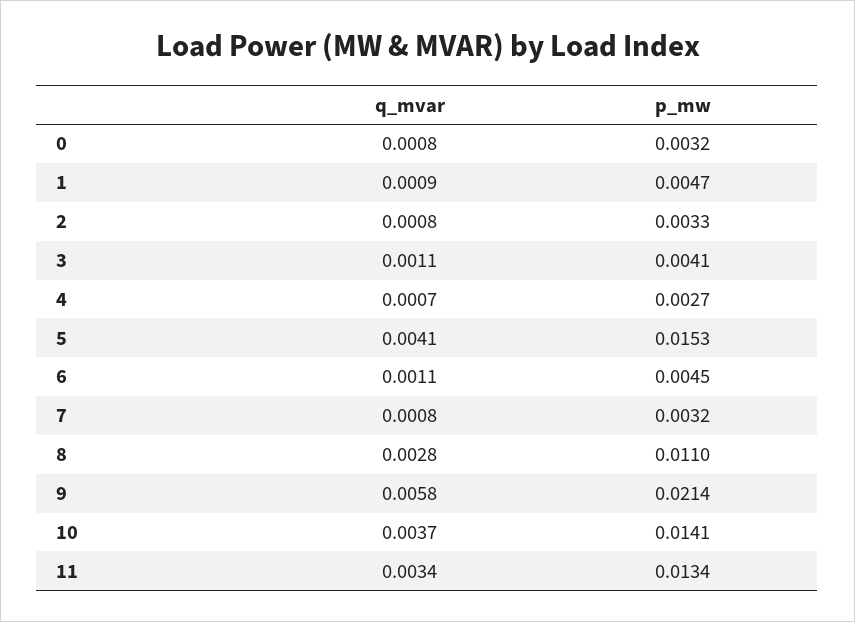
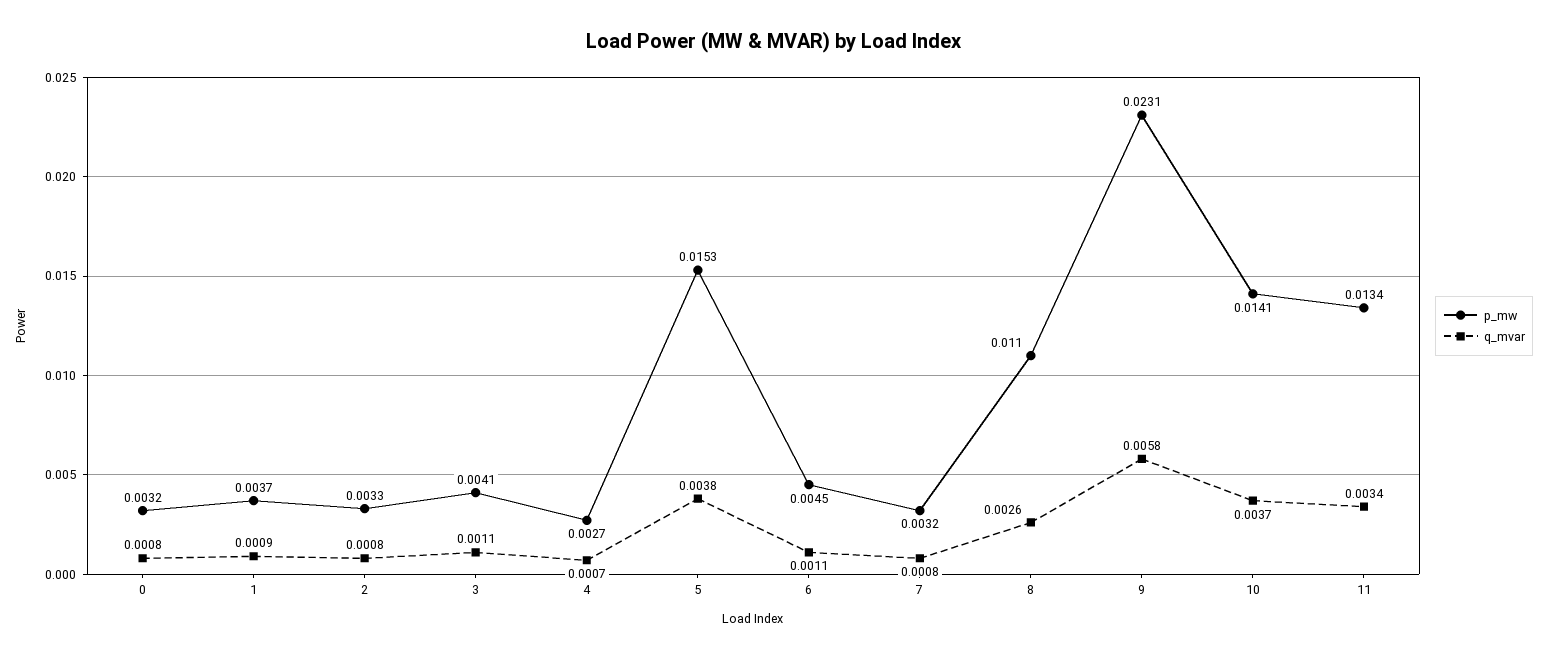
  {
    "q_mvar": {
      "0": 0.0008,
      "1": 0.0009,
      "2": 0.0008,
      "3": 0.0011,
      "4": 0.0007,
-     "5": 0.0041,
+     "5": 0.0038,
      "6": 0.0011,
      "7": 0.0008,
-     "8": 0.0028,
+     "8": 0.0026,
      "9": 0.0058,
      "10": 0.0037,
      "11": 0.0034
    },
    "p_mw": {
      "0": 0.0032,
-     "1": 0.0047,
+     "1": 0.0037,
      "2": 0.0033,
      "3": 0.0041,
      "4": 0.0027,
      "5": 0.0153,
      "6": 0.0045,
      "7": 0.0032,
      "8": 0.011,
-     "9": 0.0214,
+     "9": 0.0231,
      "10": 0.0141,
      "11": 0.0134
    }
  }

